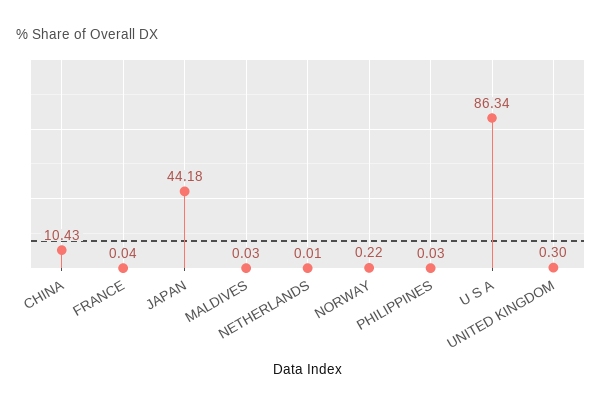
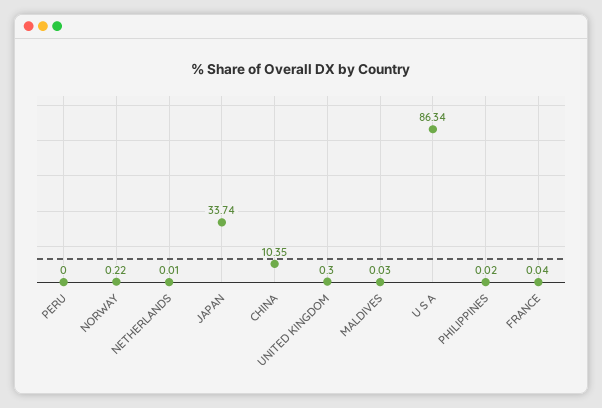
  {
-   "CHINA": 10.43,
+   "CHINA": 10.35,
    "FRANCE": 0.04,
-   "JAPAN": 44.18,
+   "JAPAN": 33.74,
    "MALDIVES": 0.03,
    "NETHERLANDS": 0.01,
    "NORWAY": 0.22,
-   "PHILIPPINES": 0.03,
+   "PHILIPPINES": 0.02,
    "U S A": 86.34,
-   "UNITED KINGDOM": 0.3
+   "UNITED KINGDOM": 0.3,
+   "PERU": 0
  }

